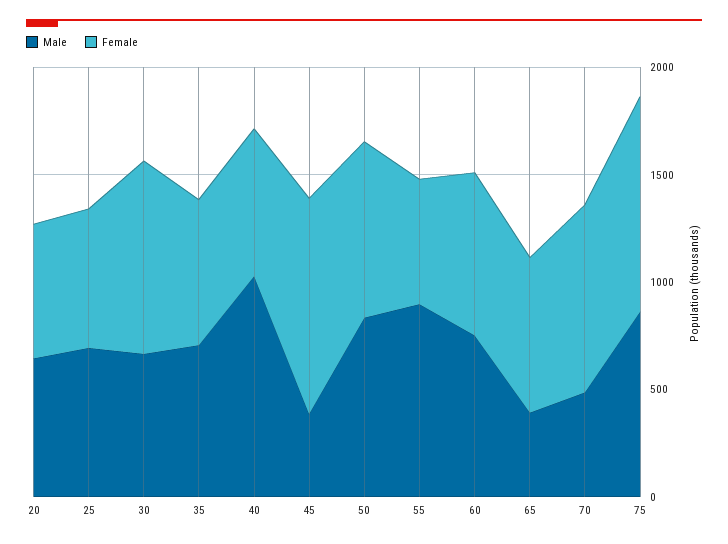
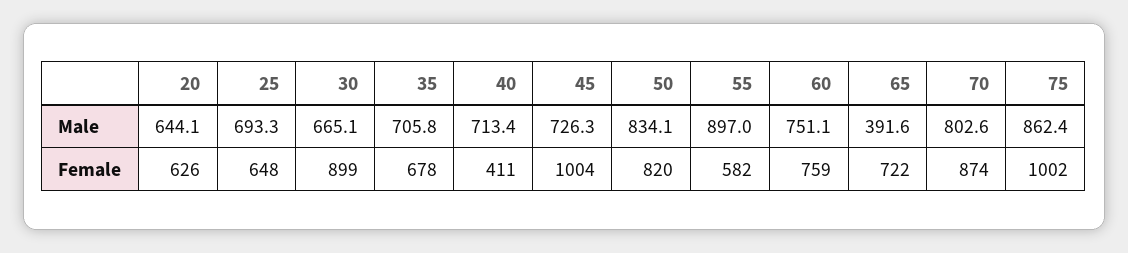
  {
    "Male": {
      "20": 644.1,
      "25": 693.3,
      "30": 665.1,
      "35": 705.8,
-     "40": 1000,
+     "40": 713.4,
-     "45": 400,
+     "45": 726.3,
      "50": 834.1,
      "55": 897,
      "60": 751.1,
      "65": 391.6,
-     "70": 500,
+     "70": 802.6,
      "75": 862.4
    },
    "Female": {
      "20": 626,
      "25": 648,
      "30": 899,
      "35": 678,
-     "40": 700,
+     "40": 411,
      "45": 1004,
      "50": 820,
      "55": 582,
      "60": 759,
      "65": 722,
      "70": 874,
      "75": 1002
    }
  }

